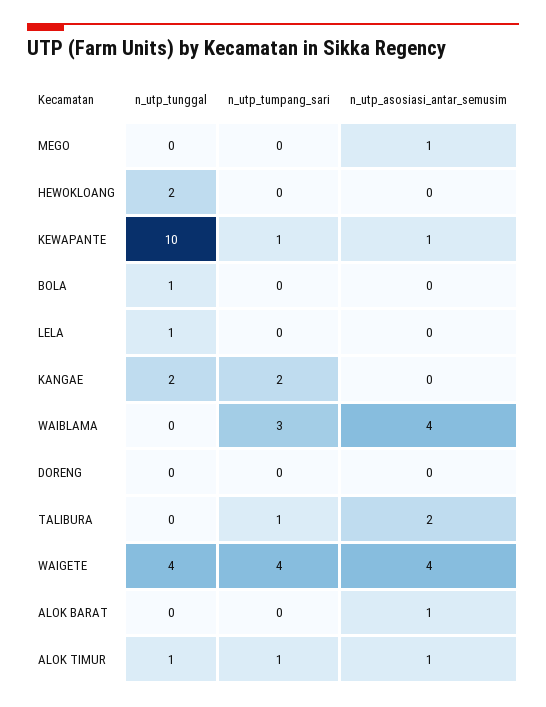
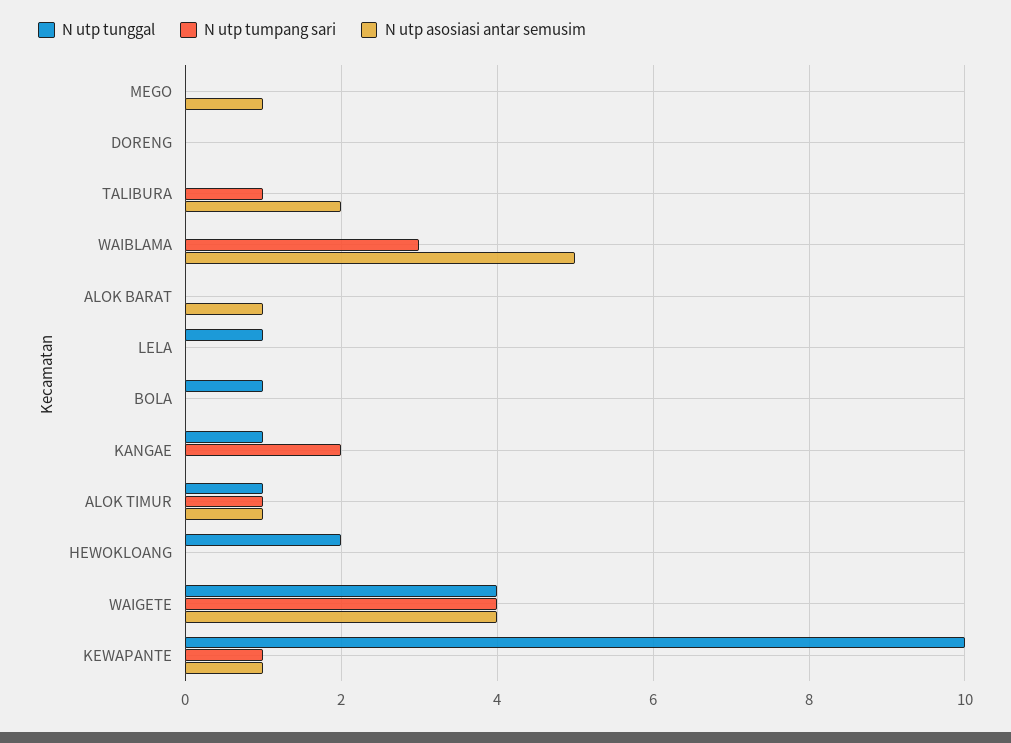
  {
    "n_utp_tunggal": {
      "MEGO": 0,
      "HEWOKLOANG": 2,
      "KEWAPANTE": 10,
      "BOLA": 1,
      "LELA": 1,
-     "KANGAE": 2,
+     "KANGAE": 1,
      "WAIBLAMA": 0,
      "DORENG": 0,
      "TALIBURA": 0,
      "WAIGETE": 4,
      "ALOK BARAT": 0,
      "ALOK TIMUR": 1
    },
    "n_utp_tumpang_sari": {
      "MEGO": 0,
      "HEWOKLOANG": 0,
      "KEWAPANTE": 1,
      "BOLA": 0,
      "LELA": 0,
      "KANGAE": 2,
      "WAIBLAMA": 3,
      "DORENG": 0,
      "TALIBURA": 1,
      "WAIGETE": 4,
      "ALOK BARAT": 0,
      "ALOK TIMUR": 1
    },
    "n_utp_asosiasi_antar_semusim": {
      "MEGO": 1,
      "HEWOKLOANG": 0,
      "KEWAPANTE": 1,
      "BOLA": 0,
      "LELA": 0,
      "KANGAE": 0,
-     "WAIBLAMA": 4,
+     "WAIBLAMA": 5,
      "DORENG": 0,
      "TALIBURA": 2,
      "WAIGETE": 4,
      "ALOK BARAT": 1,
      "ALOK TIMUR": 1
    }
  }

